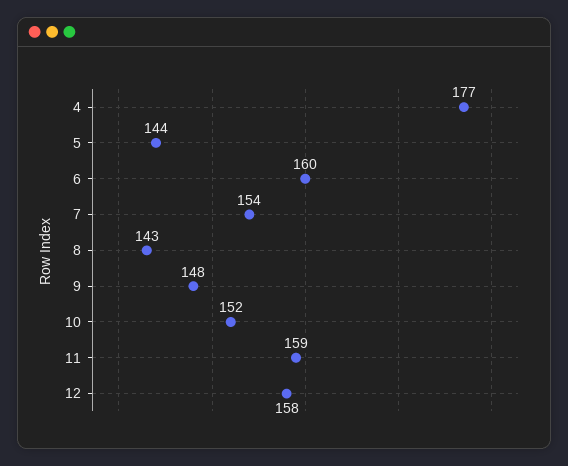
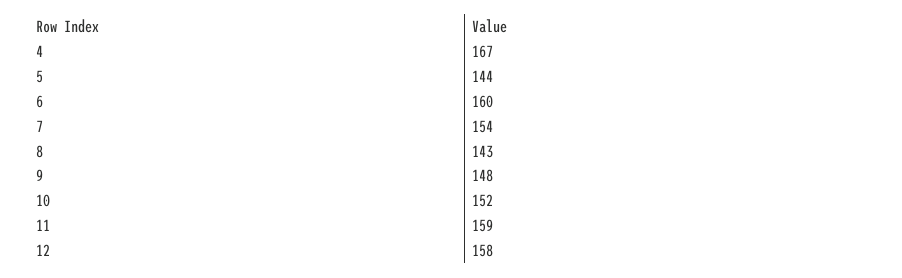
  {
-   "4": 177,
+   "4": 167,
    "5": 144,
    "6": 160,
    "7": 154,
    "8": 143,
    "9": 148,
    "10": 152,
    "11": 159,
    "12": 158
  }

